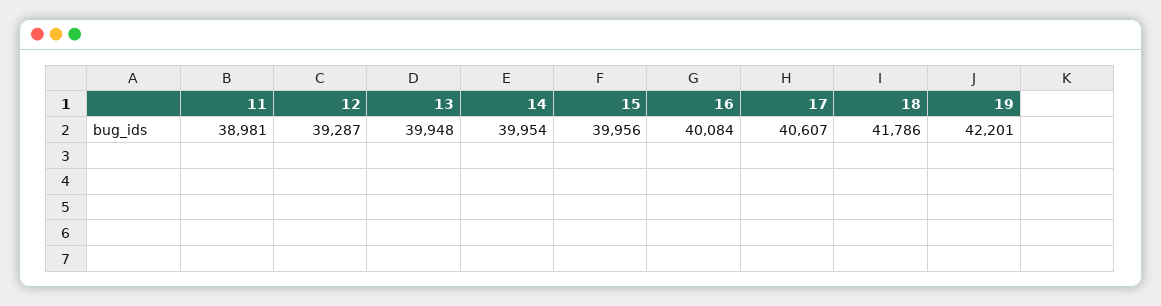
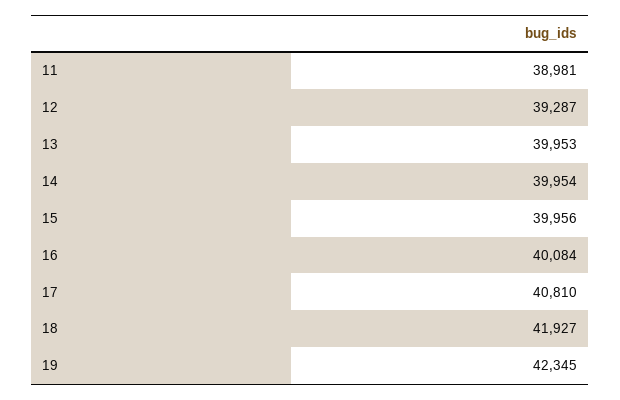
  {
    "11": 38981,
    "12": 39287,
-   "13": 39948,
+   "13": 39953,
    "14": 39954,
    "15": 39956,
    "16": 40084,
-   "17": 40607,
+   "17": 40810,
-   "18": 41786,
+   "18": 41927,
-   "19": 42201
+   "19": 42345
  }

